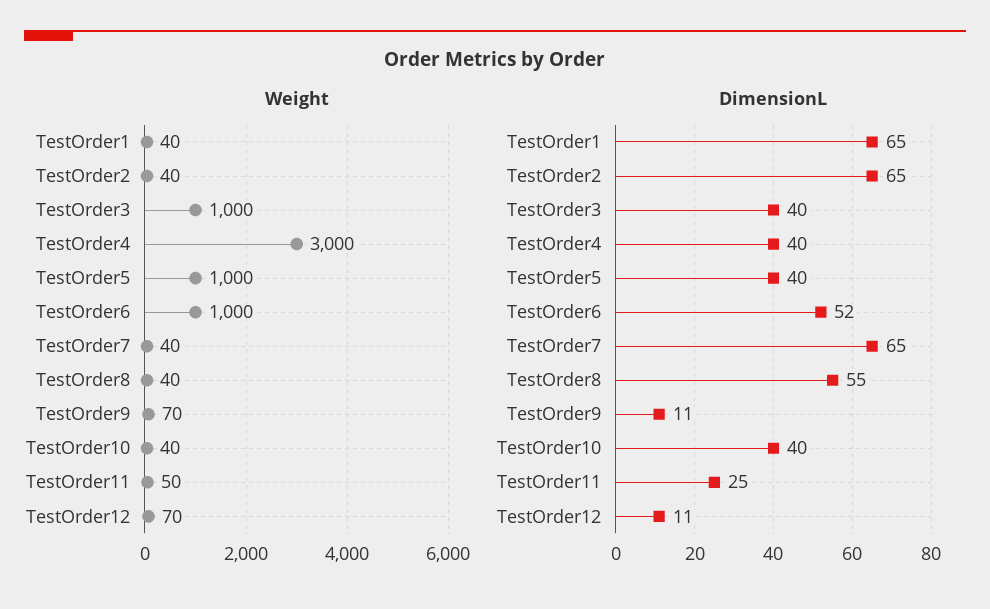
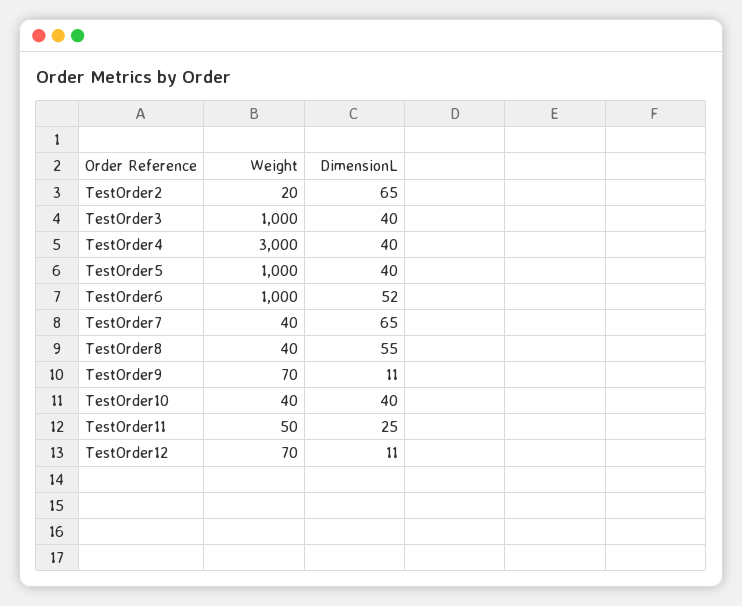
  {
    "Weight": {
-     "TestOrder1": 40,
-     "TestOrder2": 40,
+     "TestOrder2": 20,
      "TestOrder3": 1000,
      "TestOrder4": 3000,
      "TestOrder5": 1000,
      "TestOrder6": 1000,
      "TestOrder7": 40,
      "TestOrder8": 40,
      "TestOrder9": 70,
      "TestOrder10": 40,
      "TestOrder11": 50,
      "TestOrder12": 70
    },
    "DimensionL": {
-     "TestOrder1": 65,
      "TestOrder2": 65,
      "TestOrder3": 40,
      "TestOrder4": 40,
      "TestOrder5": 40,
      "TestOrder6": 52,
      "TestOrder7": 65,
      "TestOrder8": 55,
      "TestOrder9": 11,
      "TestOrder10": 40,
      "TestOrder11": 25,
      "TestOrder12": 11
    }
  }

